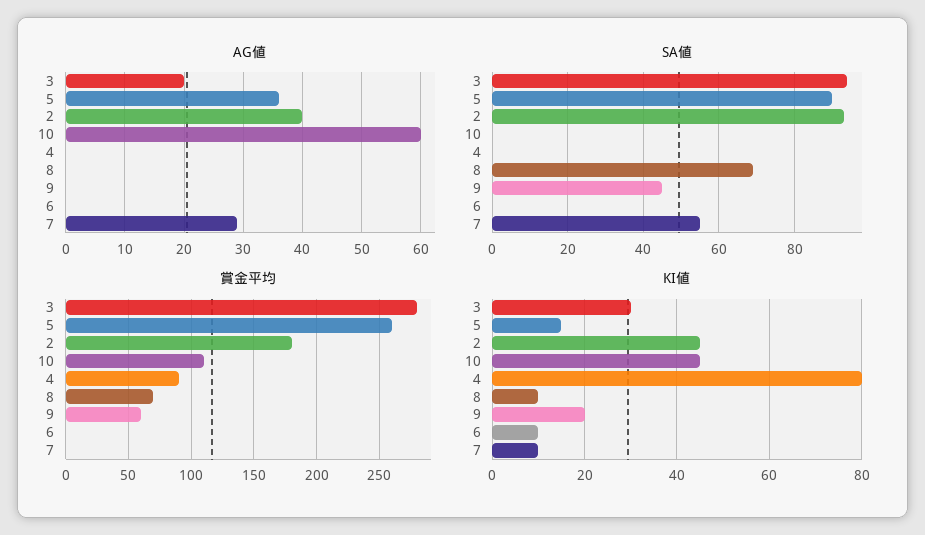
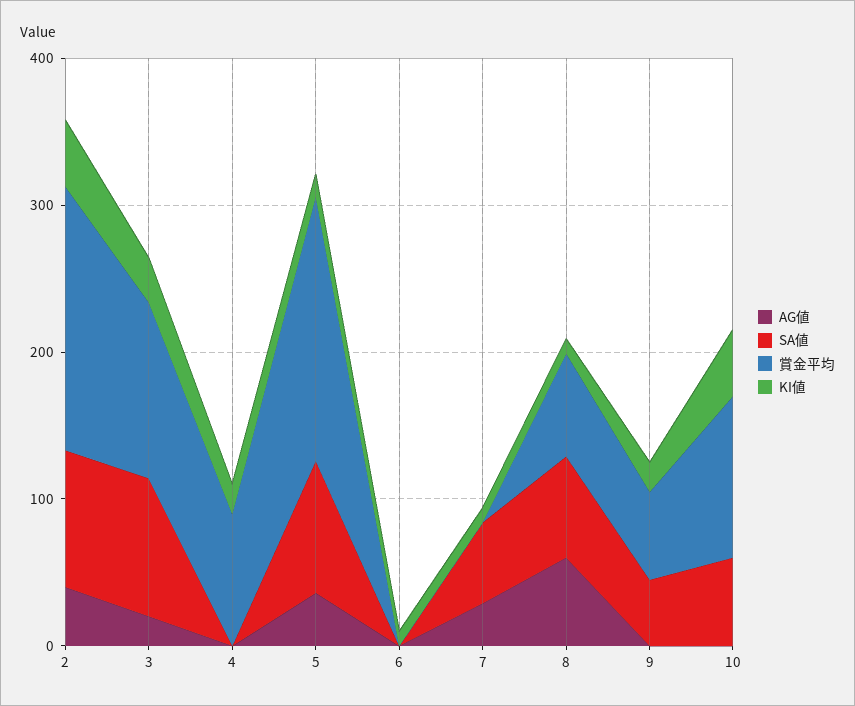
  {
    "AG値": {
      "3": 20,
      "5": 35,
      "2": 40,
-     "10": 60,
+     "10": 0,
      "4": 0,
-     "8": 0,
+     "8": 60,
      "9": 0,
      "6": 0,
      "7": 30
    },
    "SA値": {
      "3": 95,
      "5": 90,
      "2": 95,
-     "10": 0,
+     "10": 60,
      "4": 0,
      "8": 70,
      "9": 45,
      "6": 0,
      "7": 55
    },
    "賞金平均": {
-     "3": 280,
+     "3": 120,
-     "5": 260,
+     "5": 180,
      "2": 180,
      "10": 110,
      "4": 90,
      "8": 70,
      "9": 60,
      "6": 0,
      "7": 0
    },
    "KI値": {
      "3": 30,
      "5": 15,
      "2": 45,
      "10": 45,
-     "4": 80,
+     "4": 20,
      "8": 10,
      "9": 20,
      "6": 10,
      "7": 10
    }
  }

